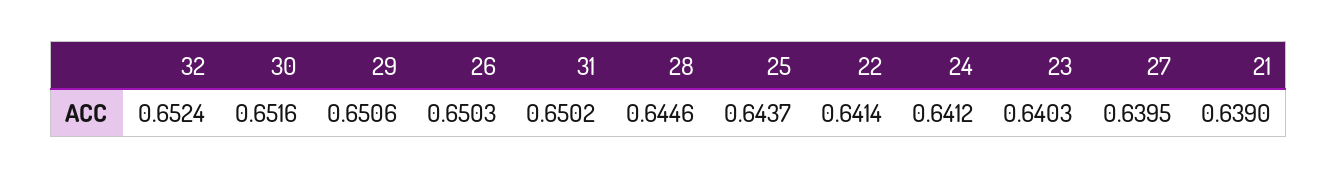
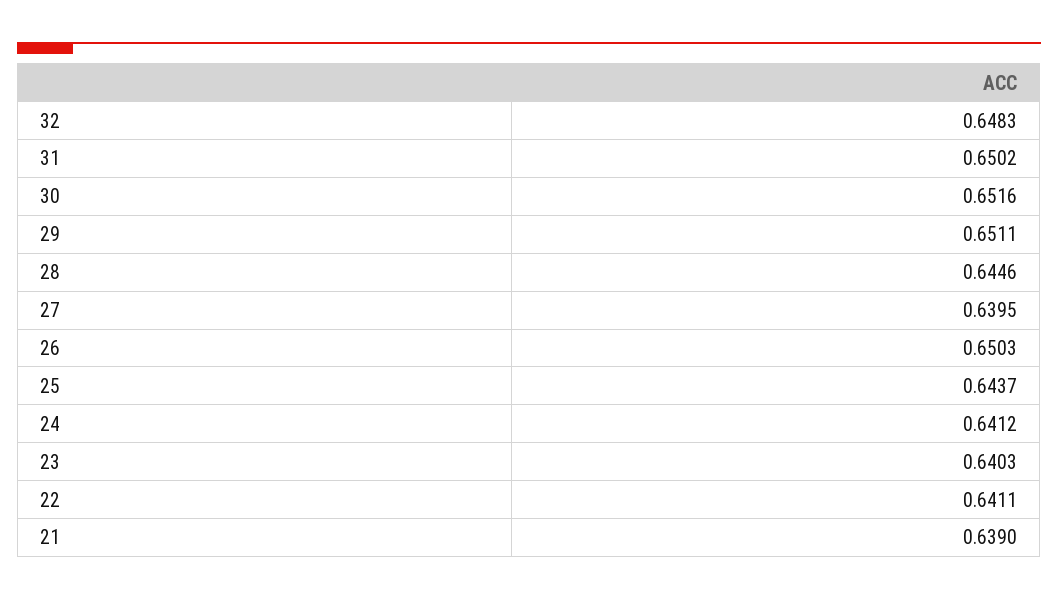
  {
-   "32": 0.6524,
+   "32": 0.6483,
    "30": 0.6516,
-   "29": 0.6506,
+   "29": 0.6511,
    "26": 0.6503,
    "31": 0.6502,
    "28": 0.6446,
    "25": 0.6437,
-   "22": 0.6414,
+   "22": 0.6411,
    "24": 0.6412,
    "23": 0.6403,
    "27": 0.6395,
    "21": 0.639
  }

